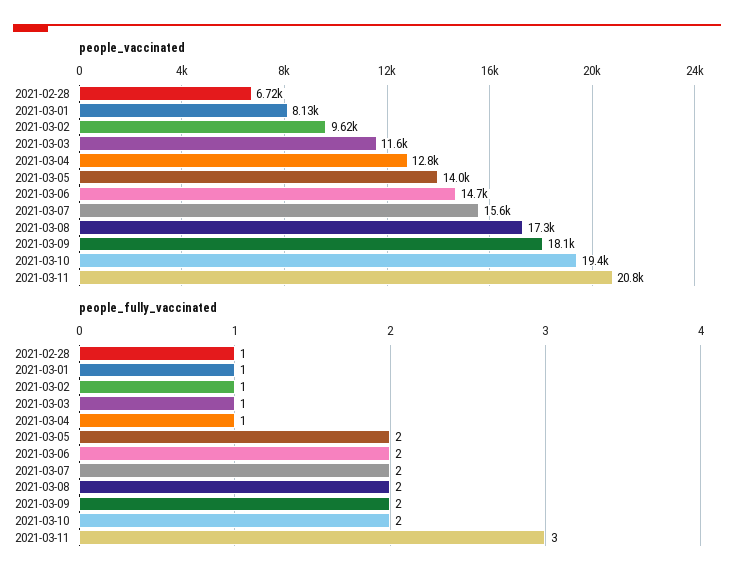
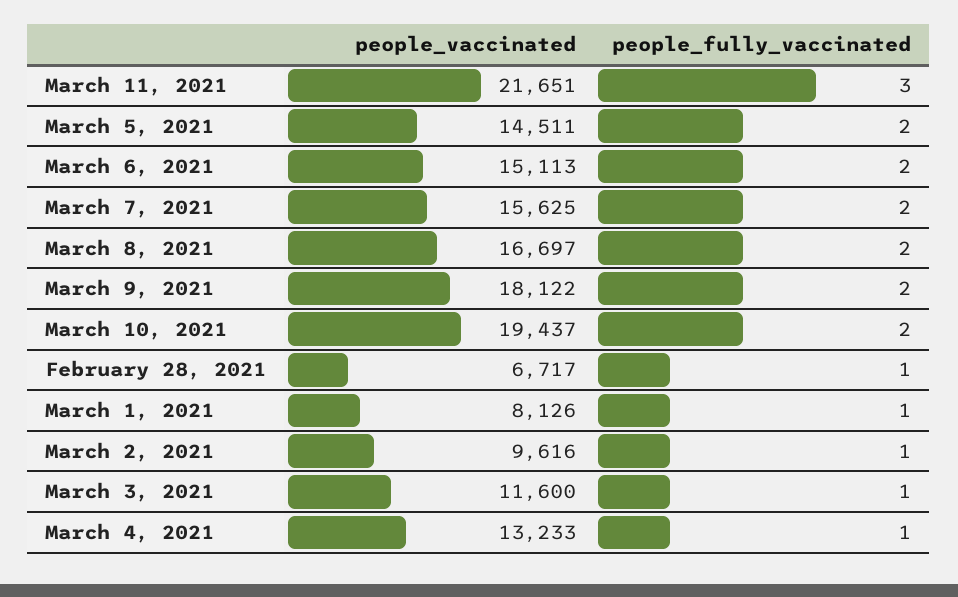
  {
    "people_vaccinated": {
      "2021-02-28": 6717,
      "2021-03-01": 8126,
      "2021-03-02": 9616,
      "2021-03-03": 11600,
-     "2021-03-04": 12800,
+     "2021-03-04": 13233,
-     "2021-03-05": 14000,
+     "2021-03-05": 14511,
-     "2021-03-06": 14700,
+     "2021-03-06": 15113,
      "2021-03-07": 15625,
-     "2021-03-08": 17300,
+     "2021-03-08": 16697,
      "2021-03-09": 18122,
      "2021-03-10": 19437,
-     "2021-03-11": 20800
+     "2021-03-11": 21651
    },
    "people_fully_vaccinated": {
      "2021-02-28": 1,
      "2021-03-01": 1,
      "2021-03-02": 1,
      "2021-03-03": 1,
      "2021-03-04": 1,
      "2021-03-05": 2,
      "2021-03-06": 2,
      "2021-03-07": 2,
      "2021-03-08": 2,
      "2021-03-09": 2,
      "2021-03-10": 2,
      "2021-03-11": 3
    }
  }

